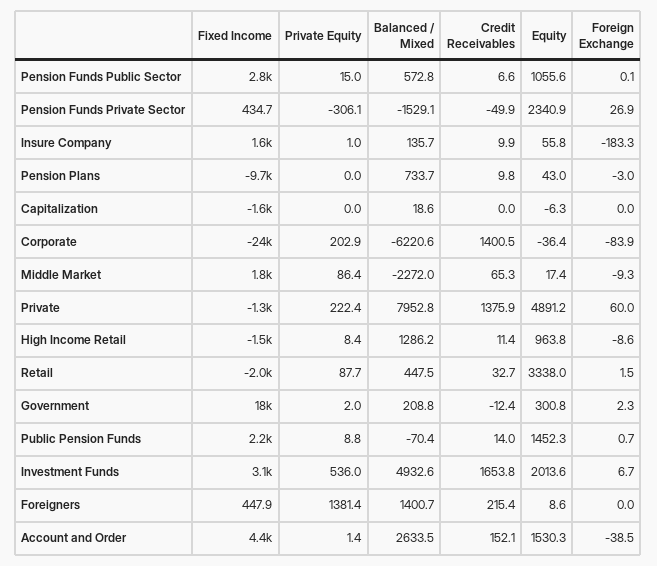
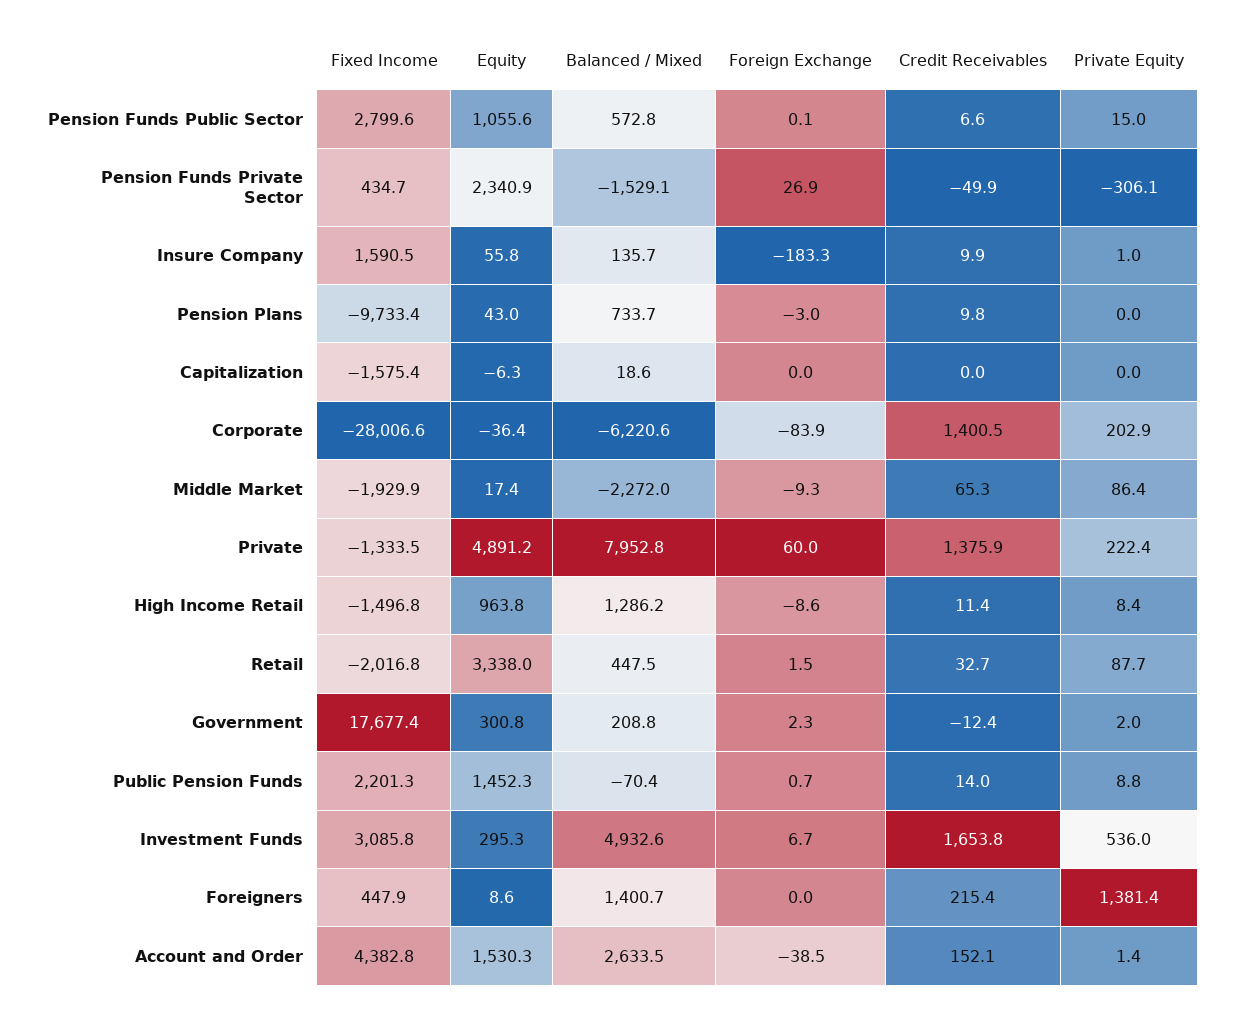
  {
    "Fixed Income": {
      "Pension Funds Public Sector": 2799.6,
      "Pension Funds Private Sector": 434.7,
      "Insure Company": 1590.5,
      "Pension Plans": -9733.4,
      "Capitalization": -1575.4,
-     "Corporate": -24000,
+     "Corporate": -28006.6,
-     "Middle Market": 1800,
+     "Middle Market": -1929.9,
      "Private": -1333.5,
      "High Income Retail": -1496.8,
      "Retail": -2016.8,
      "Government": 17677.4,
      "Public Pension Funds": 2201.3,
      "Investment Funds": 3085.8,
      "Foreigners": 447.9,
      "Account and Order": 4382.8
    },
    "Private Equity": {
      "Pension Funds Public Sector": 15,
      "Pension Funds Private Sector": -306.1,
      "Insure Company": 1,
      "Pension Plans": 0,
      "Capitalization": 0,
      "Corporate": 202.9,
      "Middle Market": 86.4,
      "Private": 222.4,
      "High Income Retail": 8.4,
      "Retail": 87.7,
      "Government": 2,
      "Public Pension Funds": 8.8,
      "Investment Funds": 536,
      "Foreigners": 1381.4,
      "Account and Order": 1.4
    },
    "Balanced / Mixed": {
      "Pension Funds Public Sector": 572.8,
      "Pension Funds Private Sector": -1529.1,
      "Insure Company": 135.7,
      "Pension Plans": 733.7,
      "Capitalization": 18.6,
      "Corporate": -6220.6,
      "Middle Market": -2272,
      "Private": 7952.8,
      "High Income Retail": 1286.2,
      "Retail": 447.5,
      "Government": 208.8,
      "Public Pension Funds": -70.4,
      "Investment Funds": 4932.6,
      "Foreigners": 1400.7,
      "Account and Order": 2633.5
    },
    "Credit Receivables": {
      "Pension Funds Public Sector": 6.6,
      "Pension Funds Private Sector": -49.9,
      "Insure Company": 9.9,
      "Pension Plans": 9.8,
      "Capitalization": 0,
      "Corporate": 1400.5,
      "Middle Market": 65.3,
      "Private": 1375.9,
      "High Income Retail": 11.4,
      "Retail": 32.7,
      "Government": -12.4,
      "Public Pension Funds": 14,
      "Investment Funds": 1653.8,
      "Foreigners": 215.4,
      "Account and Order": 152.1
    },
    "Equity": {
      "Pension Funds Public Sector": 1055.6,
      "Pension Funds Private Sector": 2340.9,
      "Insure Company": 55.8,
      "Pension Plans": 43,
      "Capitalization": -6.3,
      "Corporate": -36.4,
      "Middle Market": 17.4,
      "Private": 4891.2,
      "High Income Retail": 963.8,
      "Retail": 3338,
      "Government": 300.8,
      "Public Pension Funds": 1452.3,
-     "Investment Funds": 2013.6,
+     "Investment Funds": 295.3,
      "Foreigners": 8.6,
      "Account and Order": 1530.3
    },
    "Foreign Exchange": {
      "Pension Funds Public Sector": 0.1,
      "Pension Funds Private Sector": 26.9,
      "Insure Company": -183.3,
      "Pension Plans": -3,
      "Capitalization": 0,
      "Corporate": -83.9,
      "Middle Market": -9.3,
      "Private": 60,
      "High Income Retail": -8.6,
      "Retail": 1.5,
      "Government": 2.3,
      "Public Pension Funds": 0.7,
      "Investment Funds": 6.7,
      "Foreigners": 0,
      "Account and Order": -38.5
    }
  }

